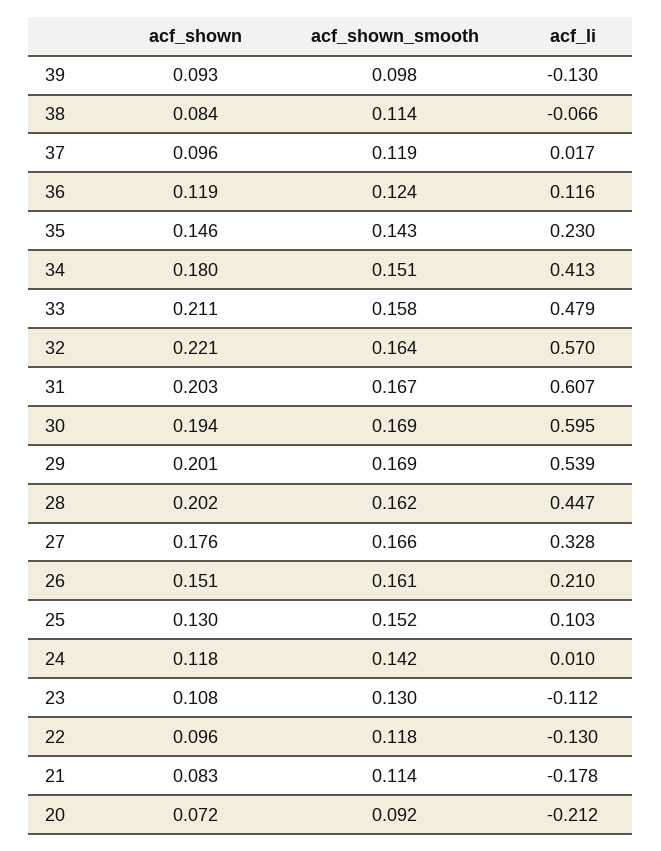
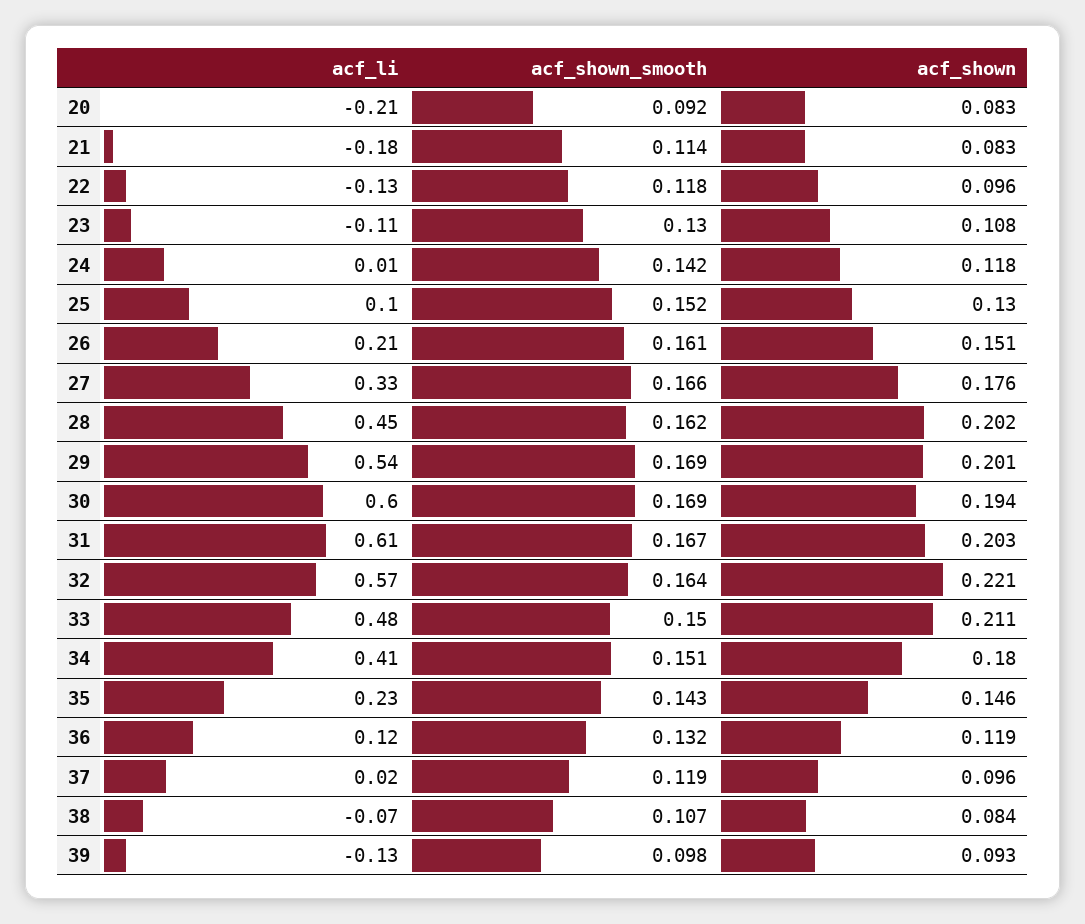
  {
    "acf_shown": {
      "39": 0.093,
      "38": 0.084,
      "37": 0.096,
      "36": 0.119,
      "35": 0.146,
      "34": 0.18,
      "33": 0.211,
      "32": 0.221,
      "31": 0.203,
      "30": 0.194,
      "29": 0.201,
      "28": 0.202,
      "27": 0.176,
      "26": 0.151,
      "25": 0.13,
      "24": 0.118,
      "23": 0.108,
      "22": 0.096,
      "21": 0.083,
-     "20": 0.072
+     "20": 0.083
    },
    "acf_shown_smooth": {
      "39": 0.098,
-     "38": 0.114,
+     "38": 0.107,
      "37": 0.119,
-     "36": 0.124,
+     "36": 0.132,
      "35": 0.143,
      "34": 0.151,
-     "33": 0.158,
+     "33": 0.15,
      "32": 0.164,
      "31": 0.167,
      "30": 0.169,
      "29": 0.169,
      "28": 0.162,
      "27": 0.166,
      "26": 0.161,
      "25": 0.152,
      "24": 0.142,
      "23": 0.13,
      "22": 0.118,
      "21": 0.114,
      "20": 0.092
    },
    "acf_li": {
      "39": -0.13,
      "38": -0.066,
      "37": 0.017,
      "36": 0.116,
      "35": 0.23,
      "34": 0.413,
      "33": 0.479,
      "32": 0.57,
      "31": 0.607,
      "30": 0.595,
      "29": 0.539,
      "28": 0.447,
      "27": 0.328,
      "26": 0.21,
      "25": 0.103,
      "24": 0.01,
      "23": -0.112,
      "22": -0.13,
      "21": -0.178,
      "20": -0.212
    }
  }

